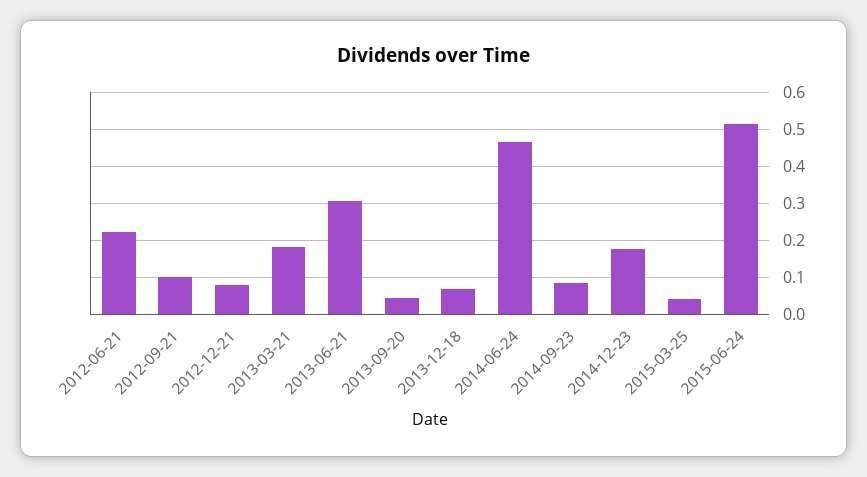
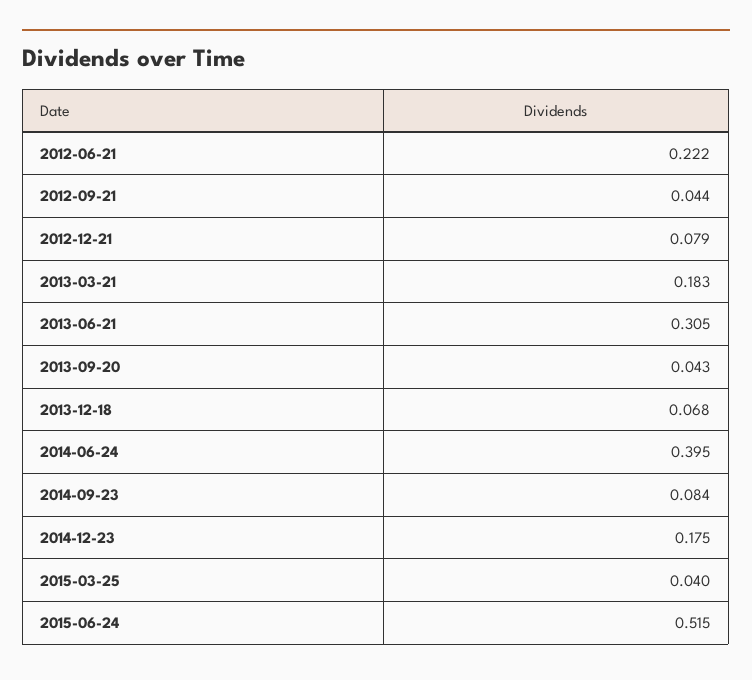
  {
    "2012-06-21": 0.222,
-   "2012-09-21": 0.1,
+   "2012-09-21": 0.044,
    "2012-12-21": 0.079,
    "2013-03-21": 0.183,
    "2013-06-21": 0.305,
    "2013-09-20": 0.043,
    "2013-12-18": 0.068,
-   "2014-06-24": 0.46,
+   "2014-06-24": 0.395,
    "2014-09-23": 0.084,
    "2014-12-23": 0.175,
    "2015-03-25": 0.04,
    "2015-06-24": 0.515
  }

